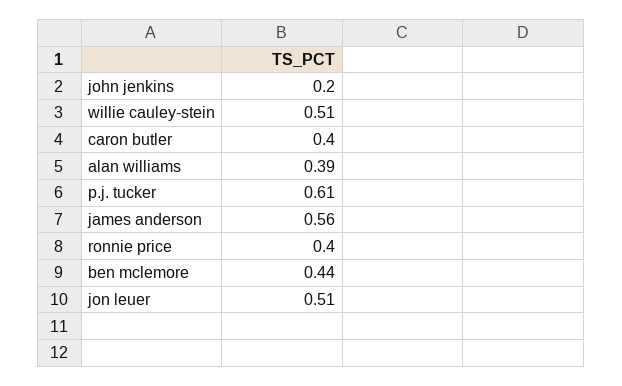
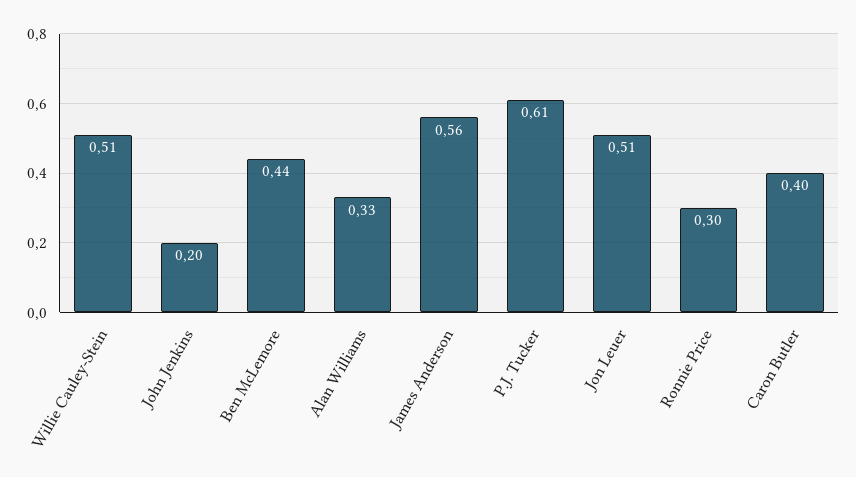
  {
    "john jenkins": 0.2,
    "willie cauley-stein": 0.51,
    "caron butler": 0.4,
-   "alan williams": 0.39,
+   "alan williams": 0.33,
    "p.j. tucker": 0.61,
    "james anderson": 0.56,
-   "ronnie price": 0.4,
+   "ronnie price": 0.3,
    "ben mclemore": 0.44,
    "jon leuer": 0.51
  }

